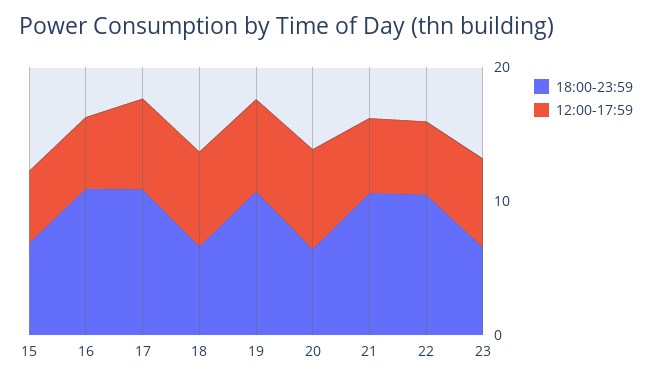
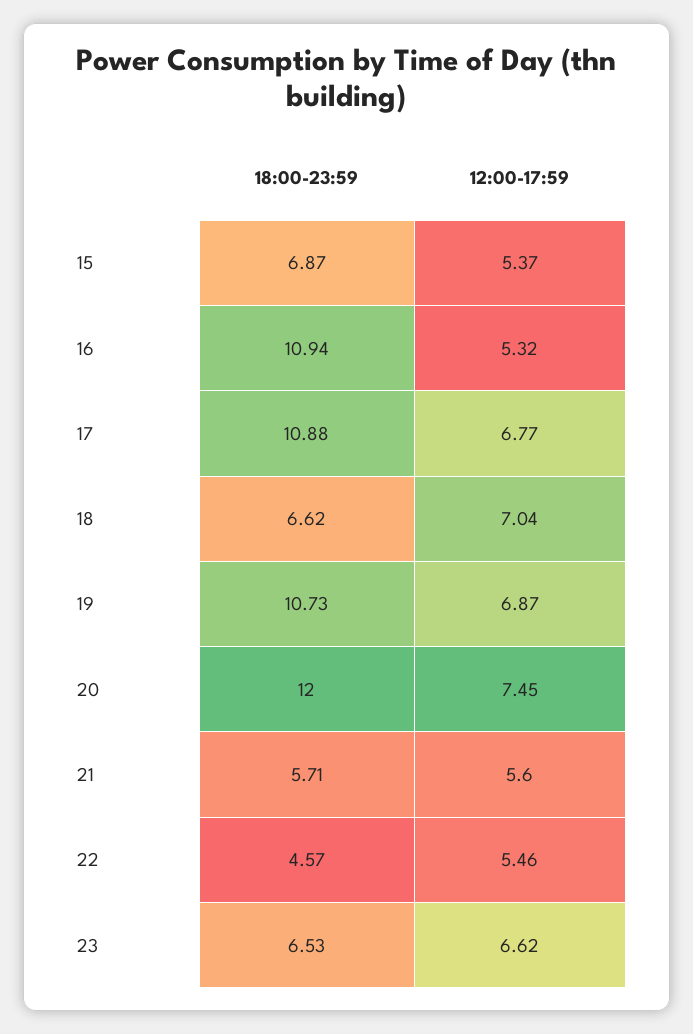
  {
    "18:00-23:59": {
      "15": 6.87,
      "16": 10.94,
      "17": 10.88,
      "18": 6.62,
      "19": 10.73,
-     "20": 6,
+     "20": 12,
-     "21": 10,
+     "21": 5.71,
-     "22": 10,
+     "22": 4.57,
      "23": 6.53
    },
    "12:00-17:59": {
      "15": 5.37,
      "16": 5.32,
      "17": 6.77,
      "18": 7.04,
      "19": 6.87,
      "20": 7.45,
      "21": 5.6,
      "22": 5.46,
      "23": 6.62
    }
  }

